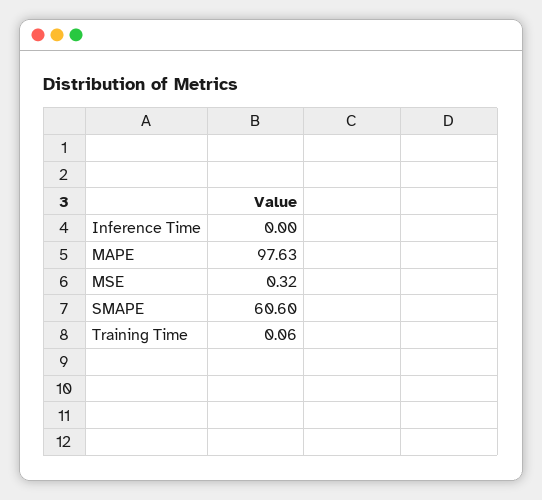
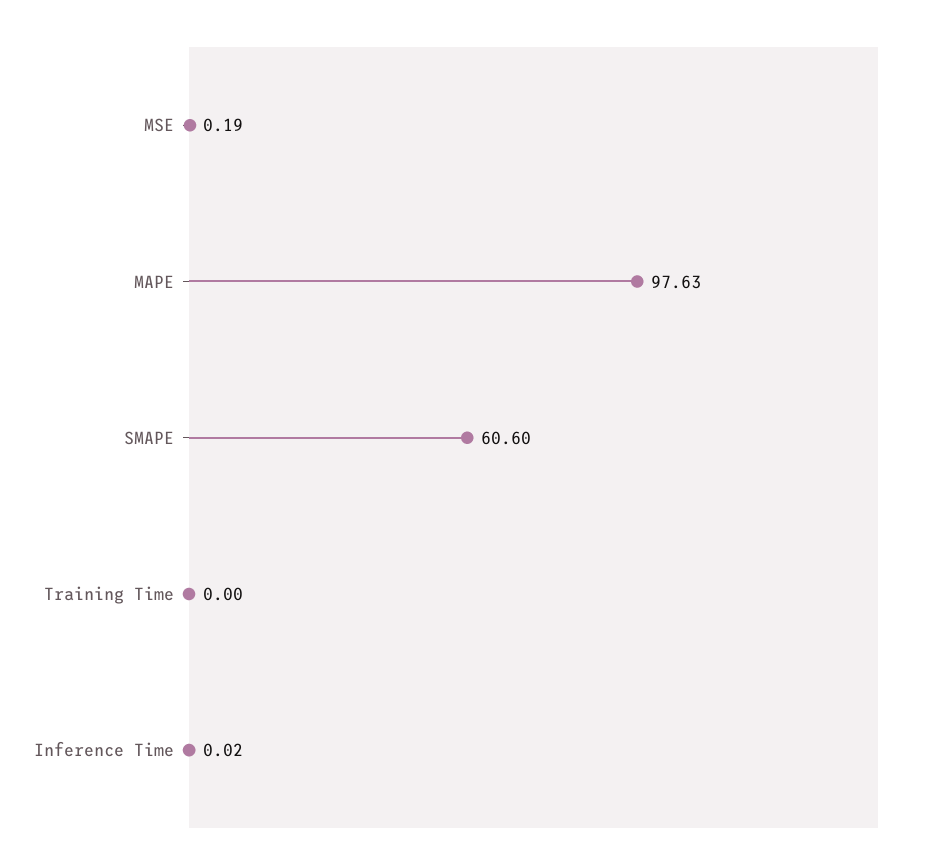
  {
-   "Inference Time": 0,
+   "Inference Time": 0.02,
    "MAPE": 97.63,
-   "MSE": 0.32,
+   "MSE": 0.19,
    "SMAPE": 60.6,
-   "Training Time": 0.06
+   "Training Time": 0
  }

